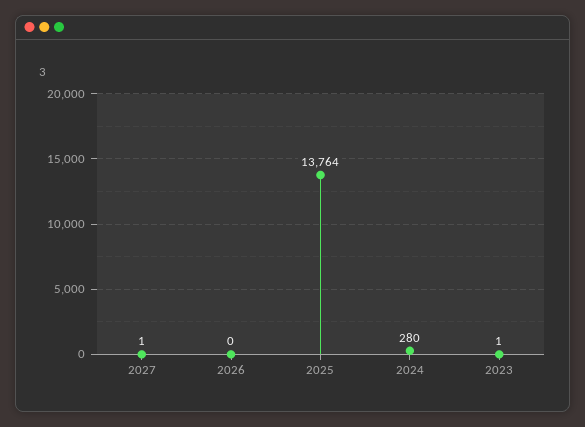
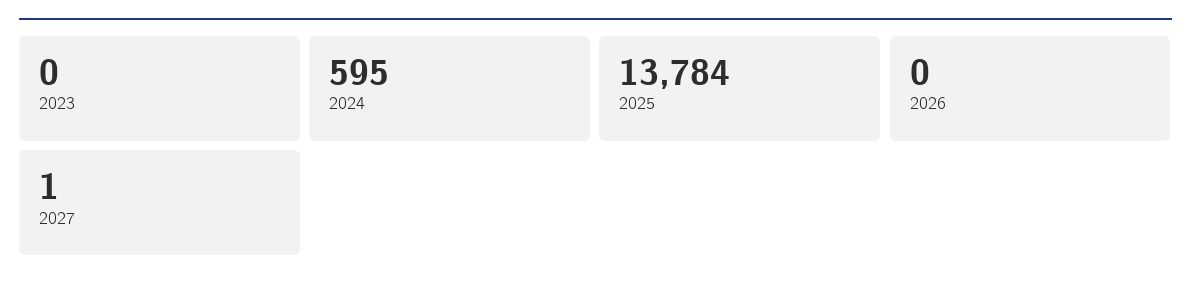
  {
    "2027": 1,
    "2026": 0,
-   "2025": 13764,
+   "2025": 13784,
-   "2024": 280,
+   "2024": 595,
-   "2023": 1
+   "2023": 0
  }

